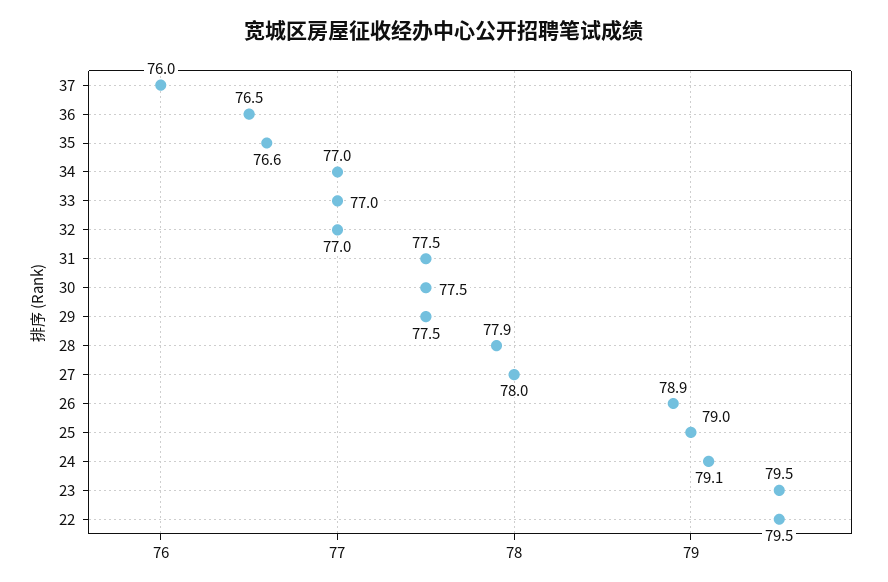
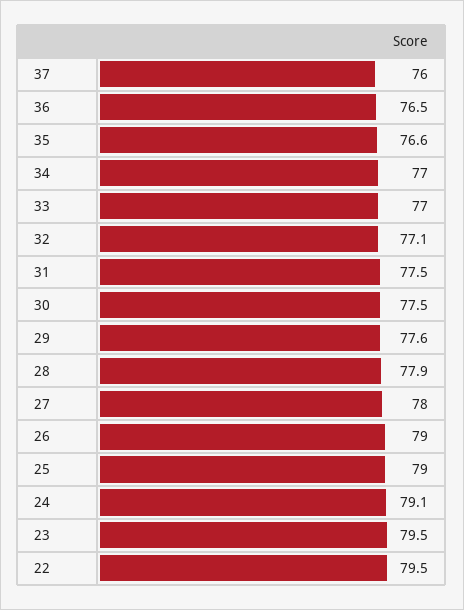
  {
    "37": 76,
    "36": 76.5,
    "35": 76.6,
    "34": 77,
    "33": 77,
-   "32": 77,
+   "32": 77.1,
    "31": 77.5,
    "30": 77.5,
-   "29": 77.5,
+   "29": 77.6,
    "28": 77.9,
    "27": 78,
-   "26": 78.9,
+   "26": 79,
    "25": 79,
    "24": 79.1,
    "23": 79.5,
    "22": 79.5
  }

